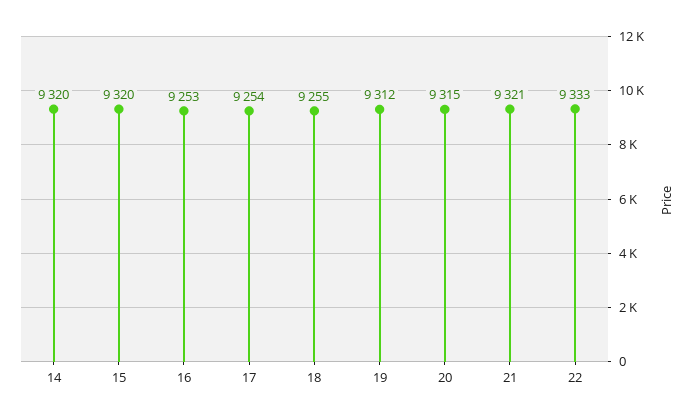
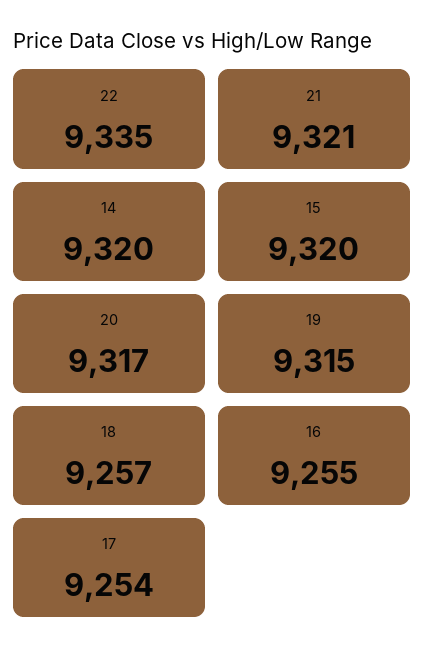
  {
    "14": 9320,
    "15": 9320,
-   "16": 9253,
+   "16": 9255,
    "17": 9254,
-   "18": 9255,
+   "18": 9257,
-   "19": 9312,
+   "19": 9315,
-   "20": 9315,
+   "20": 9317,
    "21": 9321,
-   "22": 9333
+   "22": 9335
  }

